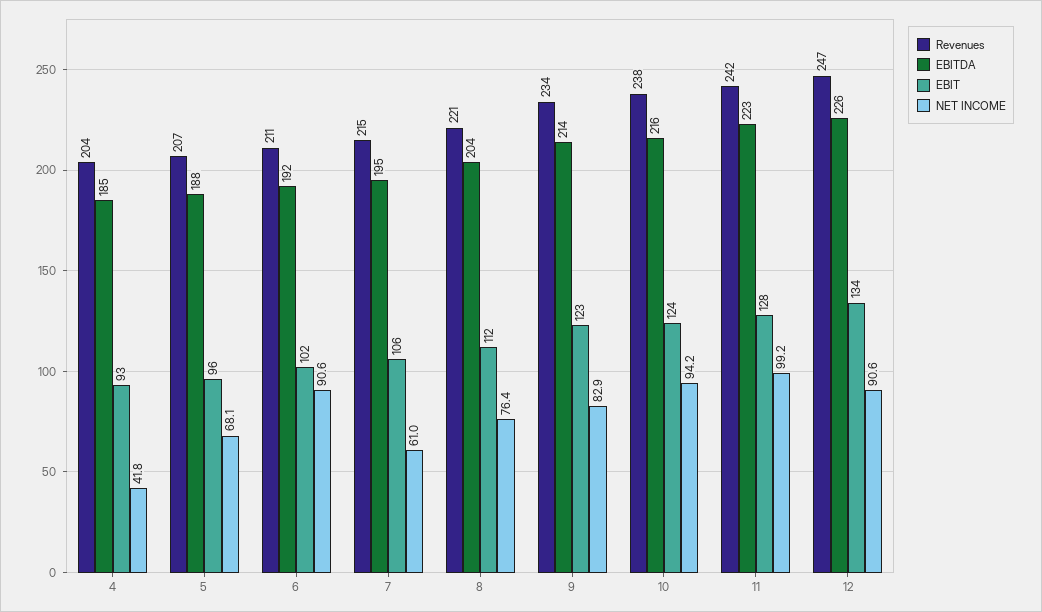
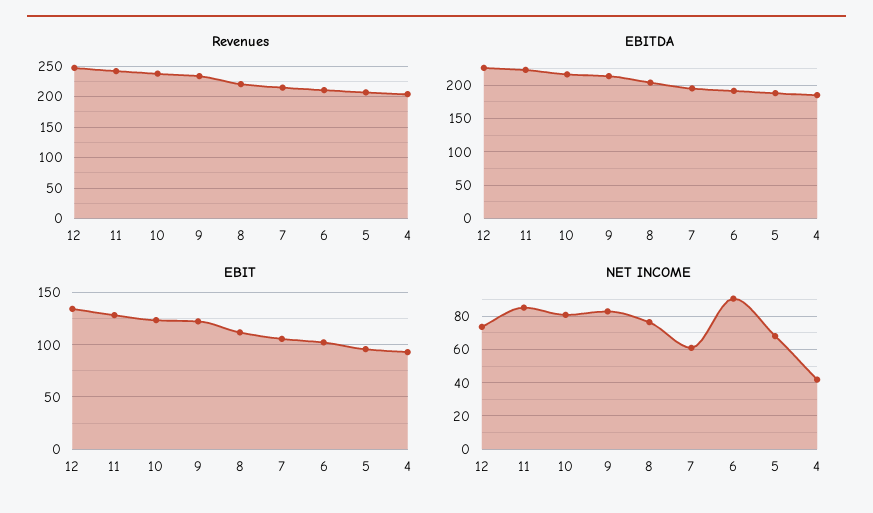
  {
    "Revenues": {
      "4": 204,
      "5": 207,
      "6": 211,
      "7": 215,
      "8": 221,
      "9": 234,
      "10": 238,
      "11": 242,
      "12": 247
    },
    "EBITDA": {
      "4": 185,
      "5": 188,
      "6": 192,
      "7": 195,
      "8": 204,
      "9": 214,
      "10": 216,
      "11": 223,
      "12": 226
    },
    "EBIT": {
      "4": 93,
      "5": 96,
      "6": 102,
      "7": 106,
      "8": 112,
      "9": 123,
      "10": 124,
      "11": 128,
      "12": 134
    },
    "NET INCOME": {
      "4": 41.8,
      "5": 68.1,
      "6": 90.6,
      "7": 61,
      "8": 76.4,
      "9": 82.9,
-     "10": 94.2,
+     "10": 80,
-     "11": 99.2,
+     "11": 85,
-     "12": 90.6
+     "12": 75
    }
  }

